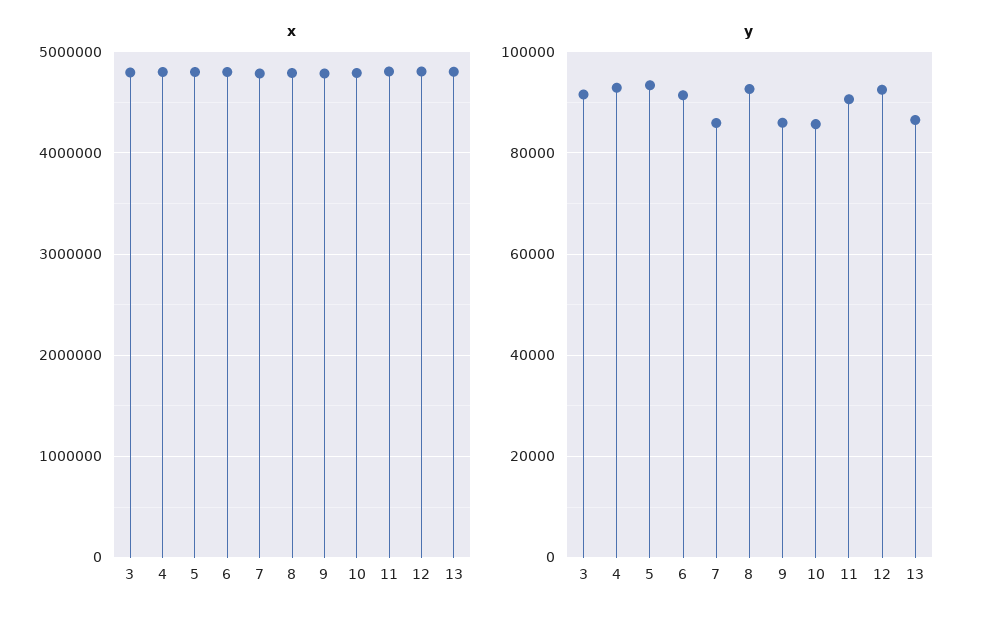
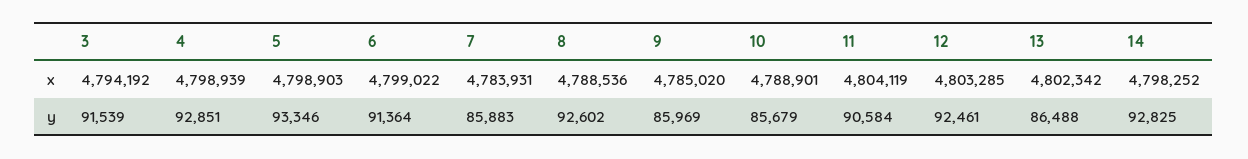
  {
    "x": {
      "3": 4794192,
      "4": 4798939,
      "5": 4798903,
      "6": 4799022,
      "7": 4783931,
      "8": 4788536,
      "9": 4785020,
      "10": 4788901,
      "11": 4804119,
      "12": 4803285,
-     "13": 4802342
+     "13": 4802342,
+     "14": 4798252
    },
    "y": {
      "3": 91539,
      "4": 92851,
      "5": 93346,
      "6": 91364,
      "7": 85883,
      "8": 92602,
      "9": 85969,
      "10": 85679,
      "11": 90584,
      "12": 92461,
-     "13": 86488
+     "13": 86488,
+     "14": 92825
    }
  }

